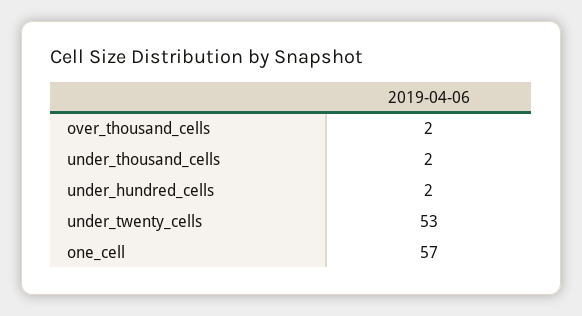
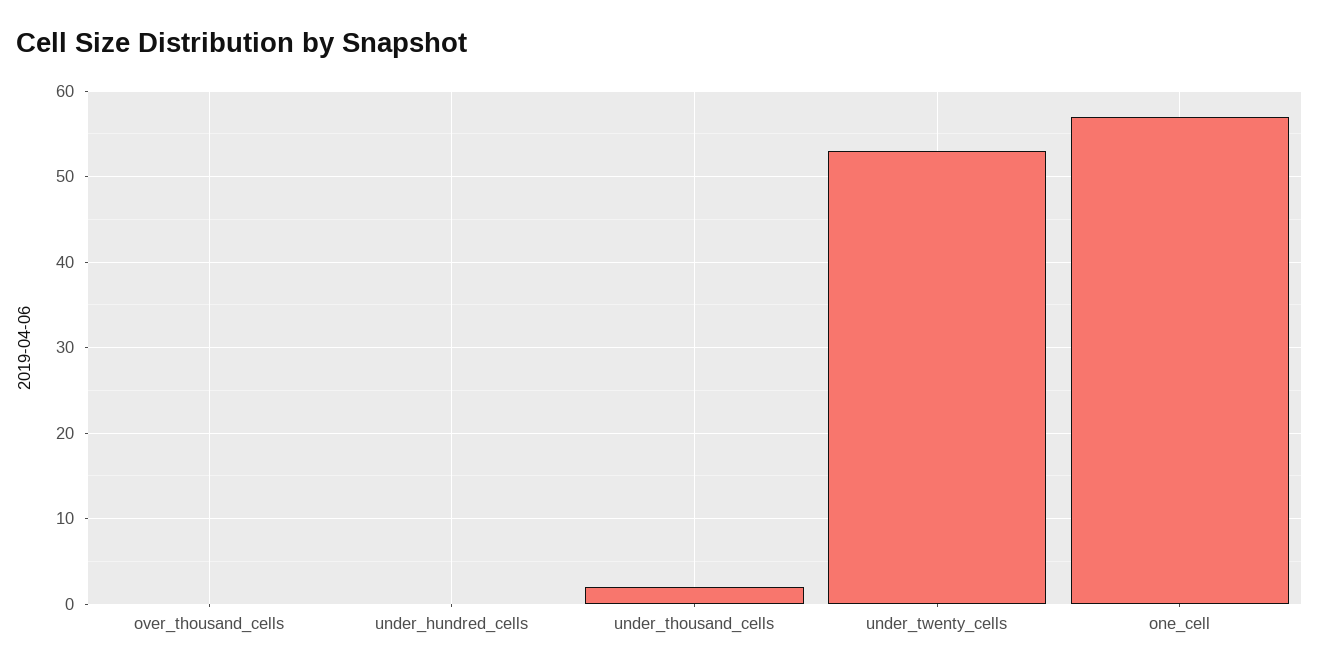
  {
-   "over_thousand_cells": 2,
+   "over_thousand_cells": 0,
    "under_thousand_cells": 2,
-   "under_hundred_cells": 2,
+   "under_hundred_cells": 0,
    "under_twenty_cells": 53,
    "one_cell": 57
  }

